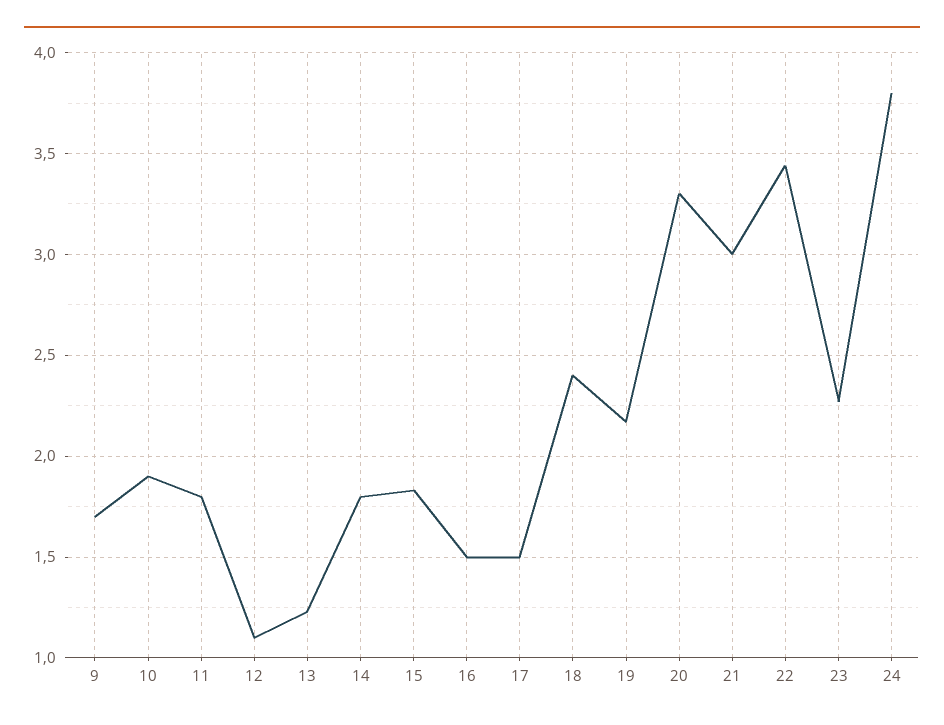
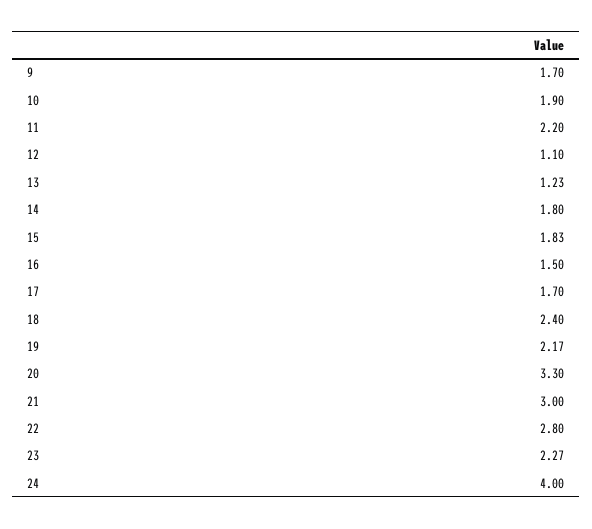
  {
    "9": 1.7,
    "10": 1.9,
-   "11": 1.8,
+   "11": 2.2,
    "12": 1.1,
    "13": 1.23,
    "14": 1.8,
    "15": 1.83,
    "16": 1.5,
-   "17": 1.5,
+   "17": 1.7,
    "18": 2.4,
    "19": 2.17,
    "20": 3.3,
    "21": 3,
-   "22": 3.45,
+   "22": 2.8,
    "23": 2.27,
-   "24": 3.8
+   "24": 4
  }

